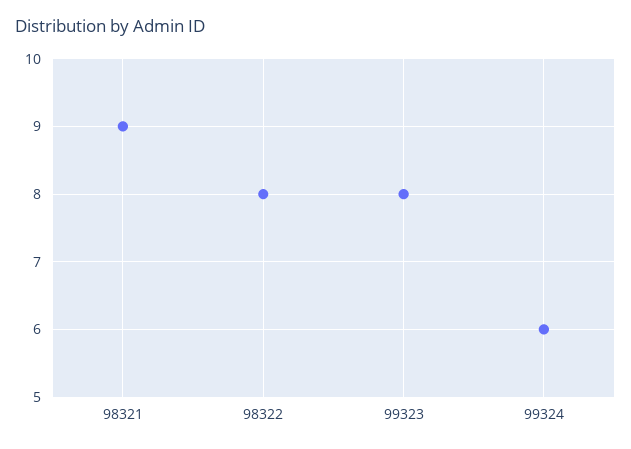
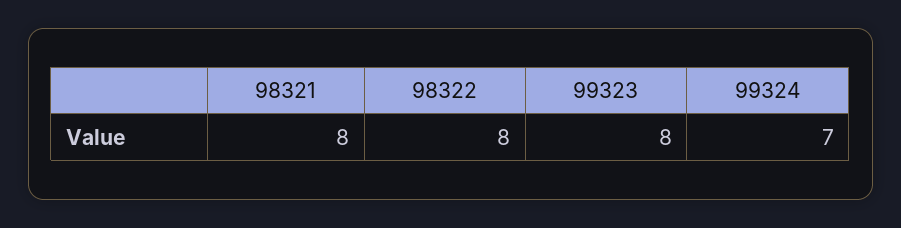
  {
-   "98321": 9,
+   "98321": 8,
    "98322": 8,
    "99323": 8,
-   "99324": 6
+   "99324": 7
  }

